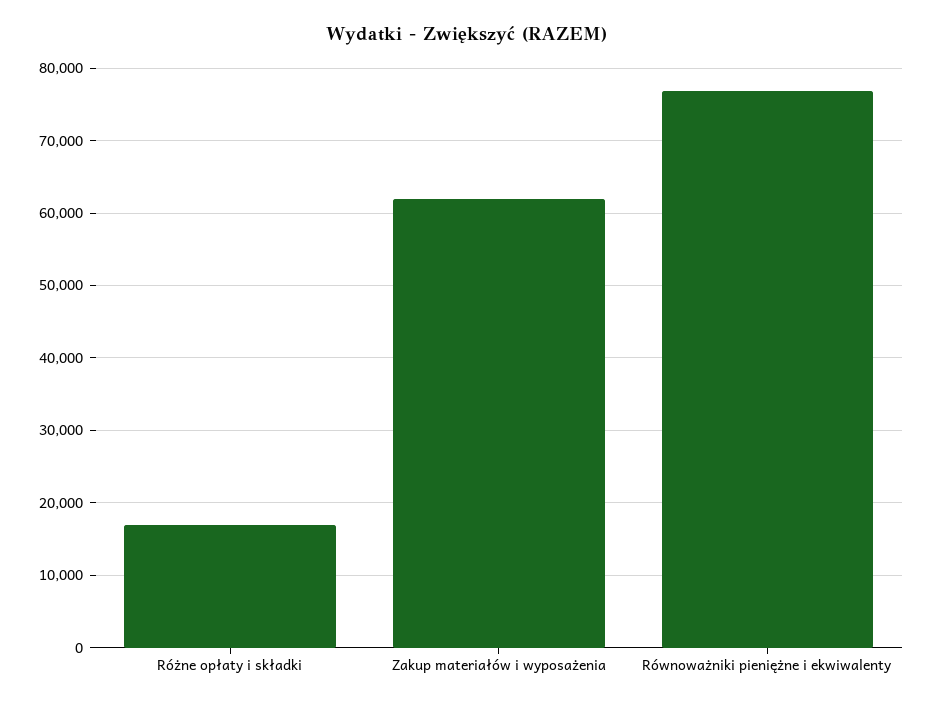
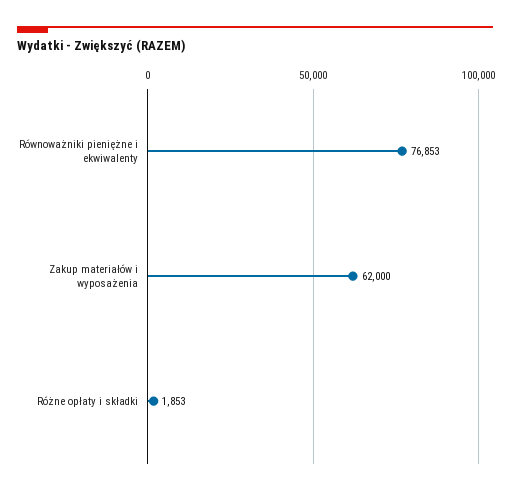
  {
-   "Różne opłaty i składki": 17000,
+   "Różne opłaty i składki": 1853,
    "Zakup materiałów i wyposażenia": 62000,
    "Równoważniki pieniężne i ekwiwalenty": 76853
  }

